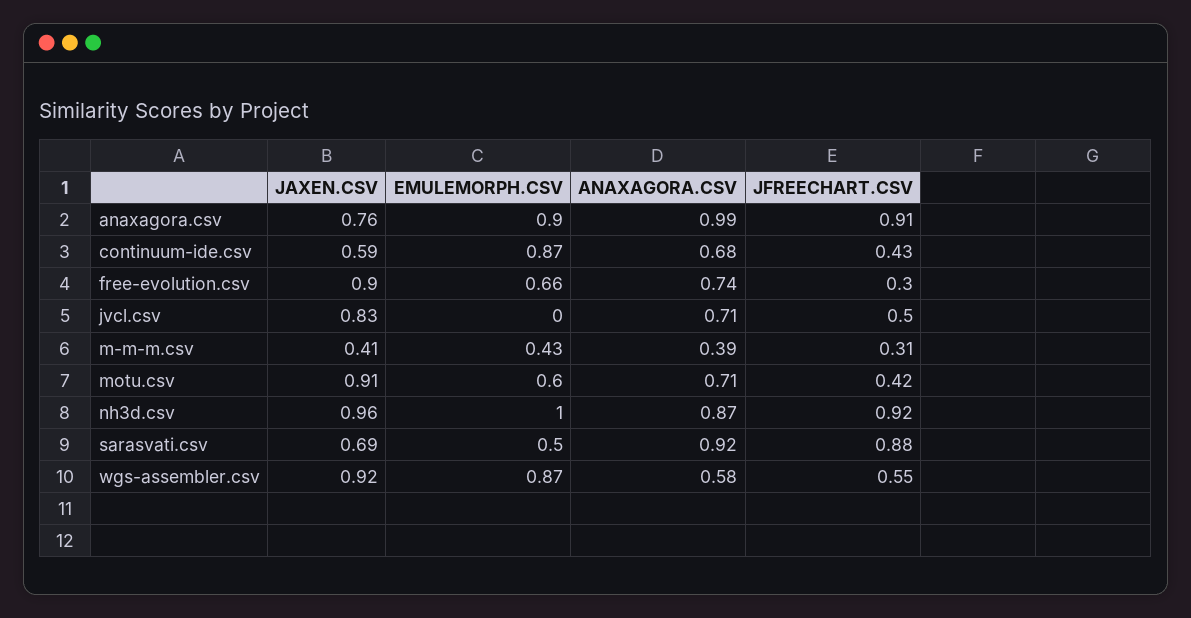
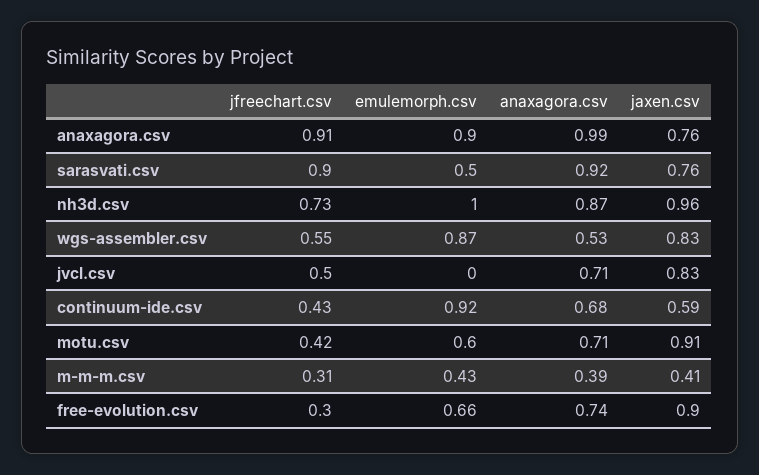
  {
    "JAXEN.CSV": {
      "anaxagora.csv": 0.76,
      "continuum-ide.csv": 0.59,
      "free-evolution.csv": 0.9,
      "jvcl.csv": 0.83,
      "m-m-m.csv": 0.41,
      "motu.csv": 0.91,
      "nh3d.csv": 0.96,
-     "sarasvati.csv": 0.69,
+     "sarasvati.csv": 0.76,
-     "wgs-assembler.csv": 0.92
+     "wgs-assembler.csv": 0.83
    },
    "EMULEMORPH.CSV": {
      "anaxagora.csv": 0.9,
-     "continuum-ide.csv": 0.87,
+     "continuum-ide.csv": 0.92,
      "free-evolution.csv": 0.66,
      "jvcl.csv": 0,
      "m-m-m.csv": 0.43,
      "motu.csv": 0.6,
      "nh3d.csv": 1,
      "sarasvati.csv": 0.5,
      "wgs-assembler.csv": 0.87
    },
    "ANAXAGORA.CSV": {
      "anaxagora.csv": 0.99,
      "continuum-ide.csv": 0.68,
      "free-evolution.csv": 0.74,
      "jvcl.csv": 0.71,
      "m-m-m.csv": 0.39,
      "motu.csv": 0.71,
      "nh3d.csv": 0.87,
      "sarasvati.csv": 0.92,
-     "wgs-assembler.csv": 0.58
+     "wgs-assembler.csv": 0.53
    },
    "JFREECHART.CSV": {
      "anaxagora.csv": 0.91,
      "continuum-ide.csv": 0.43,
      "free-evolution.csv": 0.3,
      "jvcl.csv": 0.5,
      "m-m-m.csv": 0.31,
      "motu.csv": 0.42,
-     "nh3d.csv": 0.92,
+     "nh3d.csv": 0.73,
-     "sarasvati.csv": 0.88,
+     "sarasvati.csv": 0.9,
      "wgs-assembler.csv": 0.55
    }
  }

